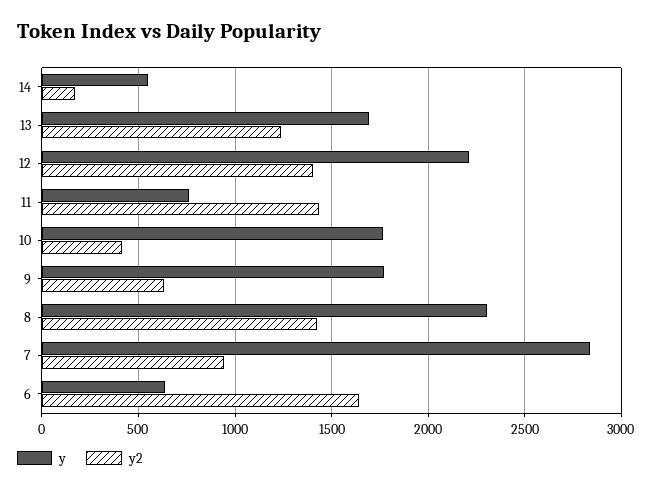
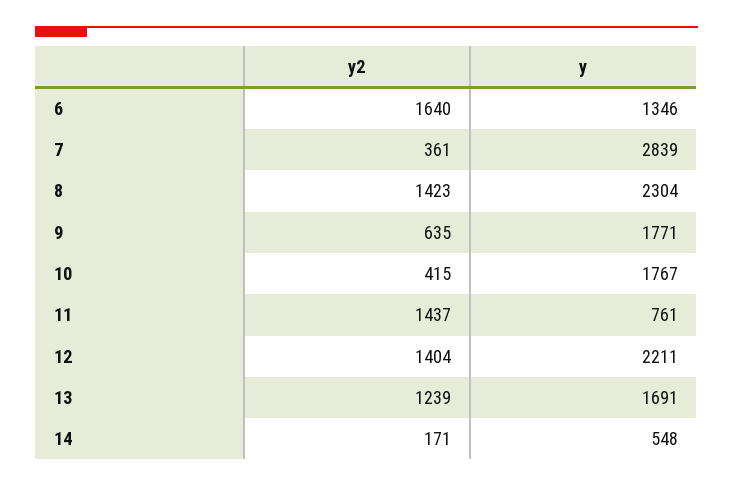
  {
    "y": {
      "14": 548,
      "13": 1691,
      "12": 2211,
      "11": 761,
      "10": 1767,
      "9": 1771,
      "8": 2304,
      "7": 2839,
-     "6": 650
+     "6": 1346
    },
    "y2": {
      "14": 171,
      "13": 1239,
      "12": 1404,
      "11": 1437,
      "10": 415,
      "9": 635,
      "8": 1423,
-     "7": 950,
+     "7": 361,
      "6": 1640
    }
  }

